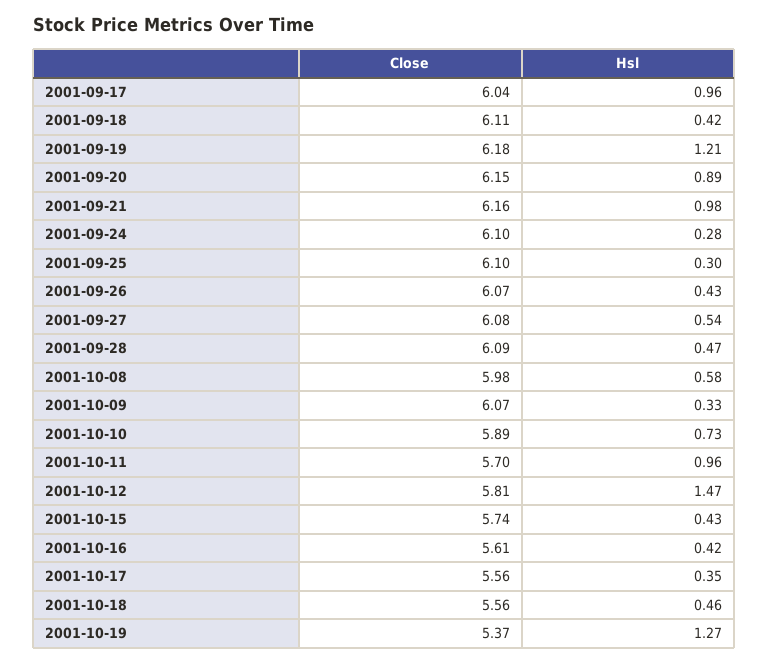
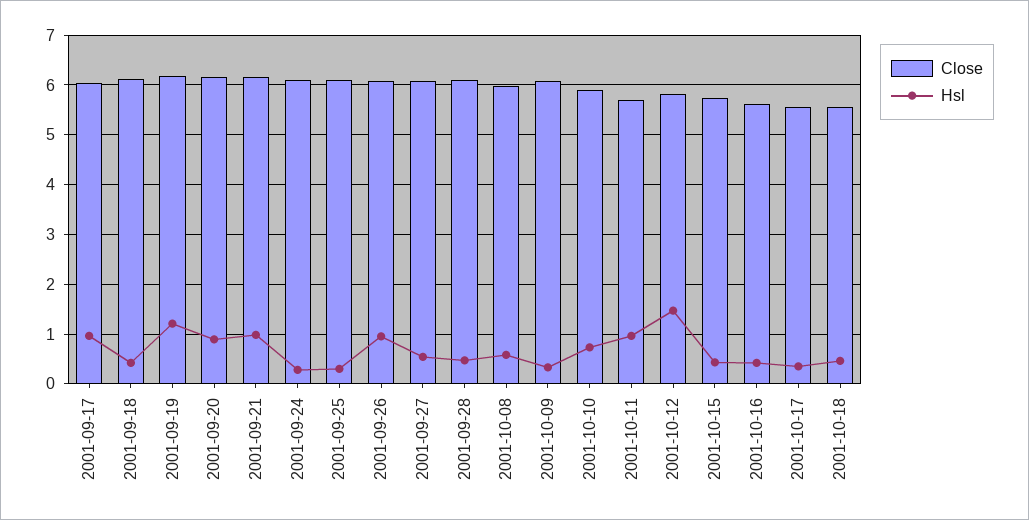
  {
    "Close": {
      "2001-09-17": 6.04,
      "2001-09-18": 6.11,
      "2001-09-19": 6.18,
      "2001-09-20": 6.15,
      "2001-09-21": 6.16,
      "2001-09-24": 6.1,
      "2001-09-25": 6.1,
      "2001-09-26": 6.07,
      "2001-09-27": 6.08,
      "2001-09-28": 6.09,
      "2001-10-08": 5.98,
      "2001-10-09": 6.07,
      "2001-10-10": 5.89,
      "2001-10-11": 5.7,
      "2001-10-12": 5.81,
      "2001-10-15": 5.74,
      "2001-10-16": 5.61,
      "2001-10-17": 5.56,
-     "2001-10-18": 5.56,
+     "2001-10-18": 5.56
-     "2001-10-19": 5.37
    },
    "Hsl": {
      "2001-09-17": 0.96,
      "2001-09-18": 0.42,
      "2001-09-19": 1.21,
      "2001-09-20": 0.89,
      "2001-09-21": 0.98,
      "2001-09-24": 0.28,
      "2001-09-25": 0.3,
-     "2001-09-26": 0.43,
+     "2001-09-26": 1,
      "2001-09-27": 0.54,
      "2001-09-28": 0.47,
      "2001-10-08": 0.58,
      "2001-10-09": 0.33,
      "2001-10-10": 0.73,
      "2001-10-11": 0.96,
      "2001-10-12": 1.47,
      "2001-10-15": 0.43,
      "2001-10-16": 0.42,
      "2001-10-17": 0.35,
-     "2001-10-18": 0.46,
+     "2001-10-18": 0.46
-     "2001-10-19": 1.27
    }
  }

